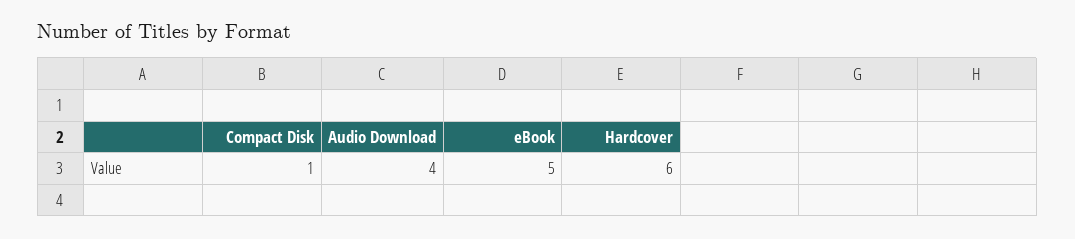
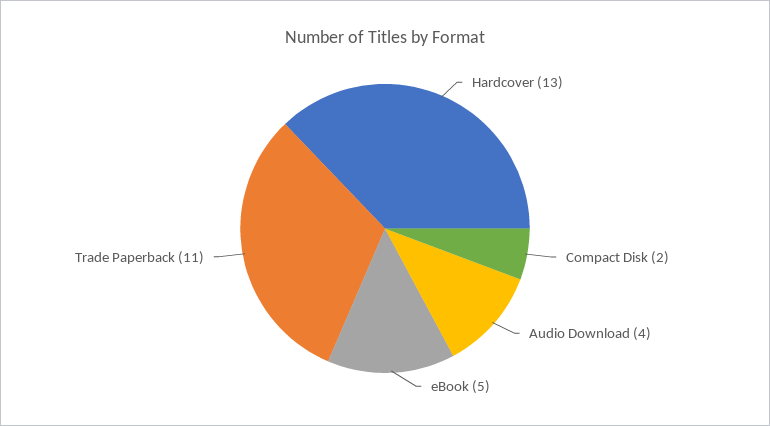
  {
-   "Compact Disk": 1,
+   "Compact Disk": 2,
    "Audio Download": 4,
    "eBook": 5,
-   "Hardcover": 6
+   "Hardcover": 13,
+   "Trade Paperback": 11
  }

